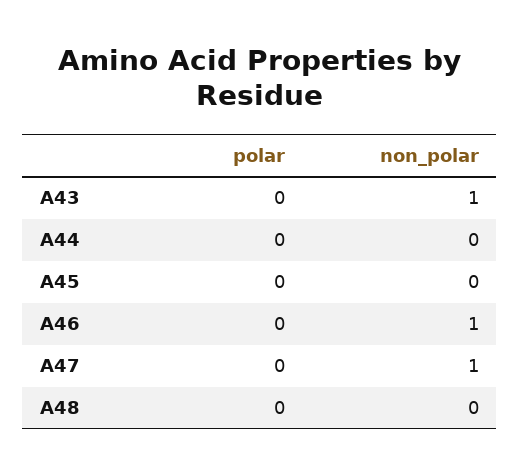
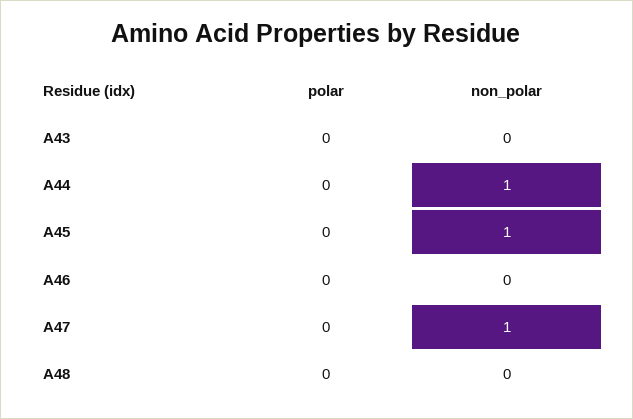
  {
    "polar": {
      "A43": 0,
      "A44": 0,
      "A45": 0,
      "A46": 0,
      "A47": 0,
      "A48": 0
    },
    "non_polar": {
-     "A43": 1,
+     "A43": 0,
-     "A44": 0,
+     "A44": 1,
-     "A45": 0,
+     "A45": 1,
-     "A46": 1,
+     "A46": 0,
      "A47": 1,
      "A48": 0
    }
  }

